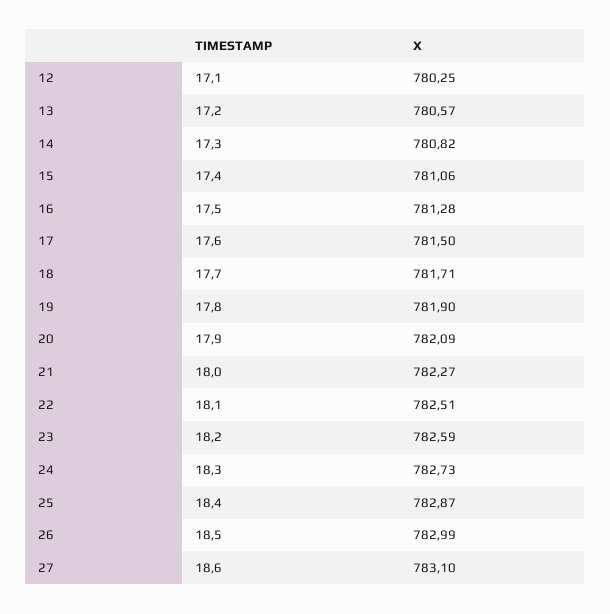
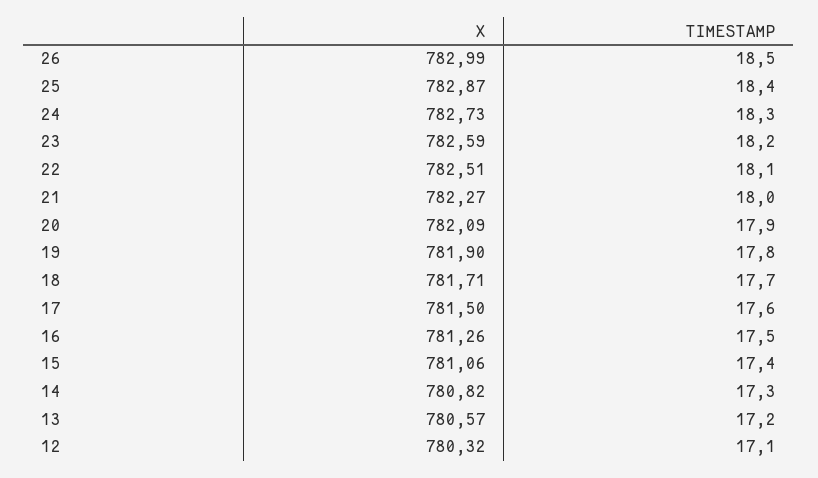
  {
    "TIMESTAMP": {
      "12": 17.1,
      "13": 17.2,
      "14": 17.3,
      "15": 17.4,
      "16": 17.5,
      "17": 17.6,
      "18": 17.7,
      "19": 17.8,
      "20": 17.9,
      "21": 18,
      "22": 18.1,
      "23": 18.2,
      "24": 18.3,
      "25": 18.4,
-     "26": 18.5,
+     "26": 18.5
-     "27": 18.6
    },
    "X": {
-     "12": 780.25,
+     "12": 780.32,
      "13": 780.57,
      "14": 780.82,
      "15": 781.06,
-     "16": 781.28,
+     "16": 781.26,
      "17": 781.5,
      "18": 781.71,
      "19": 781.9,
      "20": 782.09,
      "21": 782.27,
      "22": 782.51,
      "23": 782.59,
      "24": 782.73,
      "25": 782.87,
-     "26": 782.99,
+     "26": 782.99
-     "27": 783.1
    }
  }

